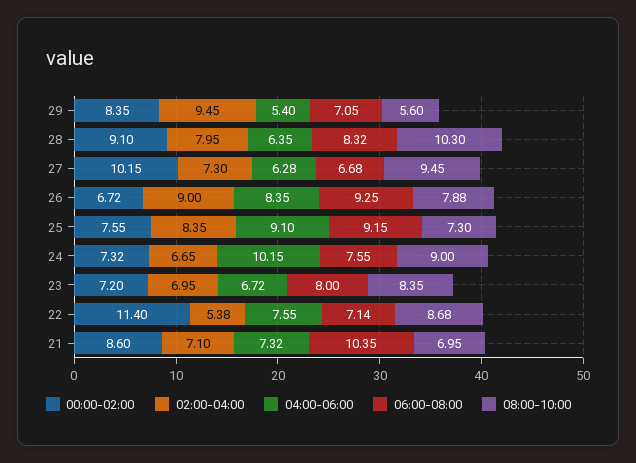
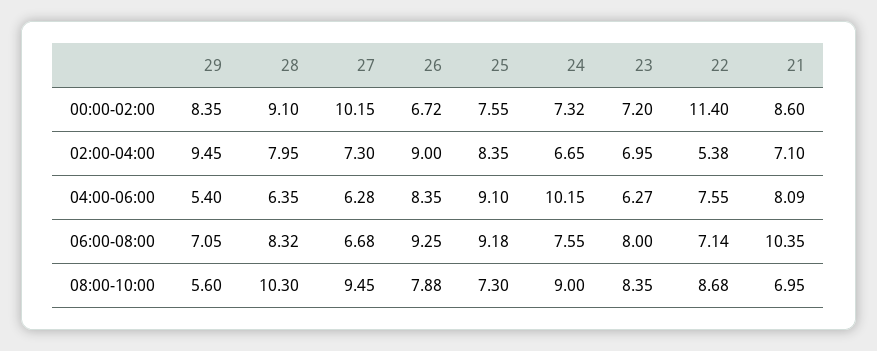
  {
    "00:00-02:00": {
      "29": 8.35,
      "28": 9.1,
      "27": 10.15,
      "26": 6.72,
      "25": 7.55,
      "24": 7.32,
      "23": 7.2,
      "22": 11.4,
      "21": 8.6
    },
    "02:00-04:00": {
      "29": 9.45,
      "28": 7.95,
      "27": 7.3,
      "26": 9,
      "25": 8.35,
      "24": 6.65,
      "23": 6.95,
      "22": 5.38,
      "21": 7.1
    },
    "04:00-06:00": {
      "29": 5.4,
      "28": 6.35,
      "27": 6.28,
      "26": 8.35,
      "25": 9.1,
      "24": 10.15,
-     "23": 6.72,
+     "23": 6.27,
      "22": 7.55,
-     "21": 7.32
+     "21": 8.09
    },
    "06:00-08:00": {
      "29": 7.05,
      "28": 8.32,
      "27": 6.68,
      "26": 9.25,
-     "25": 9.15,
+     "25": 9.18,
      "24": 7.55,
      "23": 8,
      "22": 7.14,
      "21": 10.35
    },
    "08:00-10:00": {
      "29": 5.6,
      "28": 10.3,
      "27": 9.45,
      "26": 7.88,
      "25": 7.3,
      "24": 9,
      "23": 8.35,
      "22": 8.68,
      "21": 6.95
    }
  }

